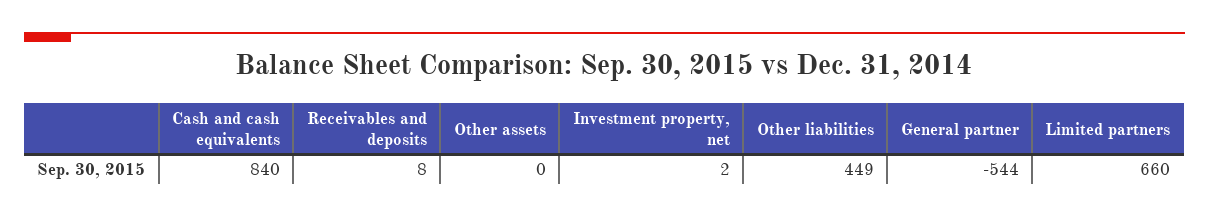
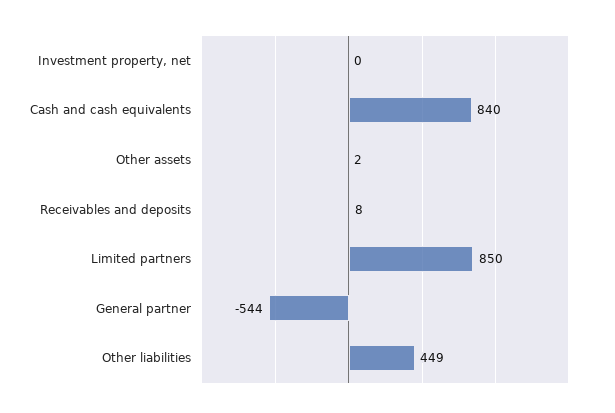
  {
    "Cash and cash equivalents": 840,
    "Receivables and deposits": 8,
-   "Other assets": 0,
+   "Other assets": 2,
-   "Investment property, net": 2,
+   "Investment property, net": 0,
    "Other liabilities": 449,
    "General partner": -544,
-   "Limited partners": 660
+   "Limited partners": 850
  }

